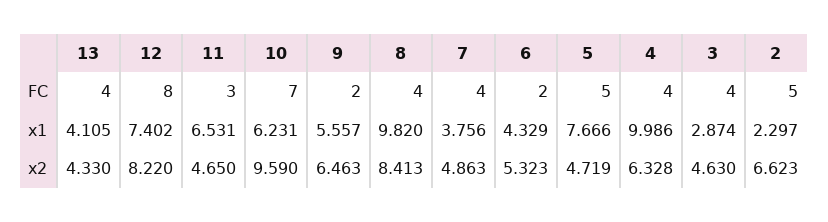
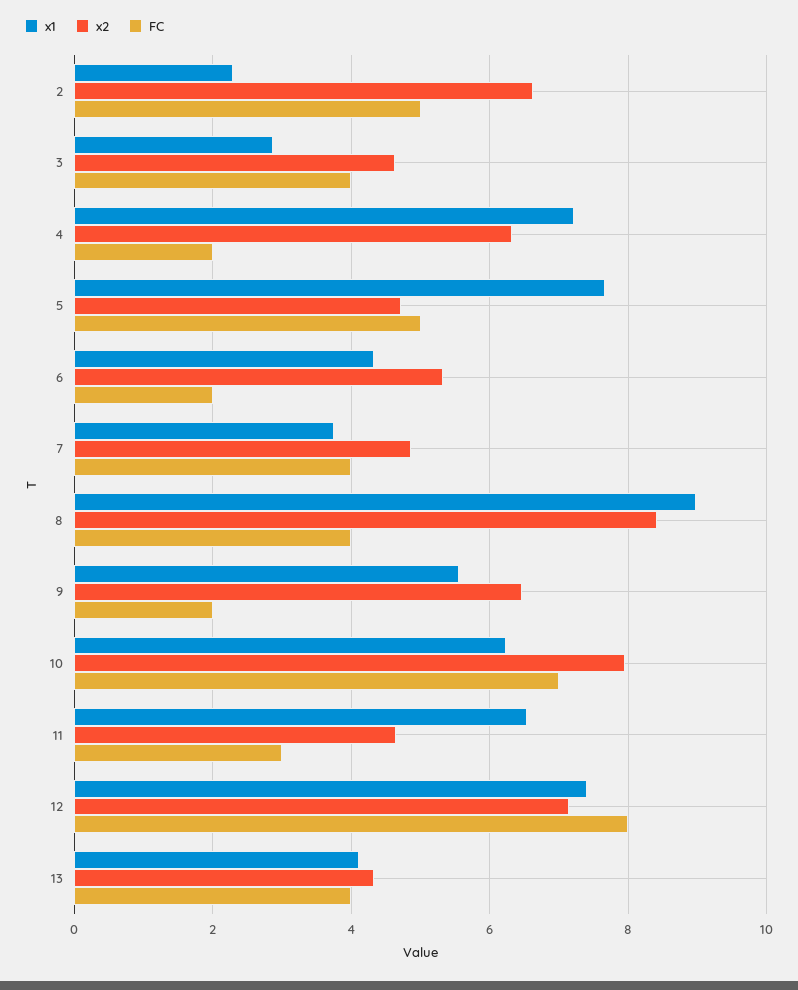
  {
    "FC": {
      "13": 4,
      "12": 8,
      "11": 3,
      "10": 7,
      "9": 2,
      "8": 4,
      "7": 4,
      "6": 2,
      "5": 5,
-     "4": 4,
+     "4": 2,
      "3": 4,
      "2": 5
    },
    "x1": {
      "13": 4.105,
      "12": 7.402,
      "11": 6.531,
      "10": 6.231,
      "9": 5.557,
-     "8": 9.82,
+     "8": 9,
      "7": 3.756,
      "6": 4.329,
      "5": 7.666,
-     "4": 9.986,
+     "4": 7.2,
      "3": 2.874,
      "2": 2.297
    },
    "x2": {
      "13": 4.33,
-     "12": 8.22,
+     "12": 7.2,
      "11": 4.65,
-     "10": 9.59,
+     "10": 8,
      "9": 6.463,
      "8": 8.413,
      "7": 4.863,
      "6": 5.323,
      "5": 4.719,
      "4": 6.328,
      "3": 4.63,
      "2": 6.623
    }
  }

